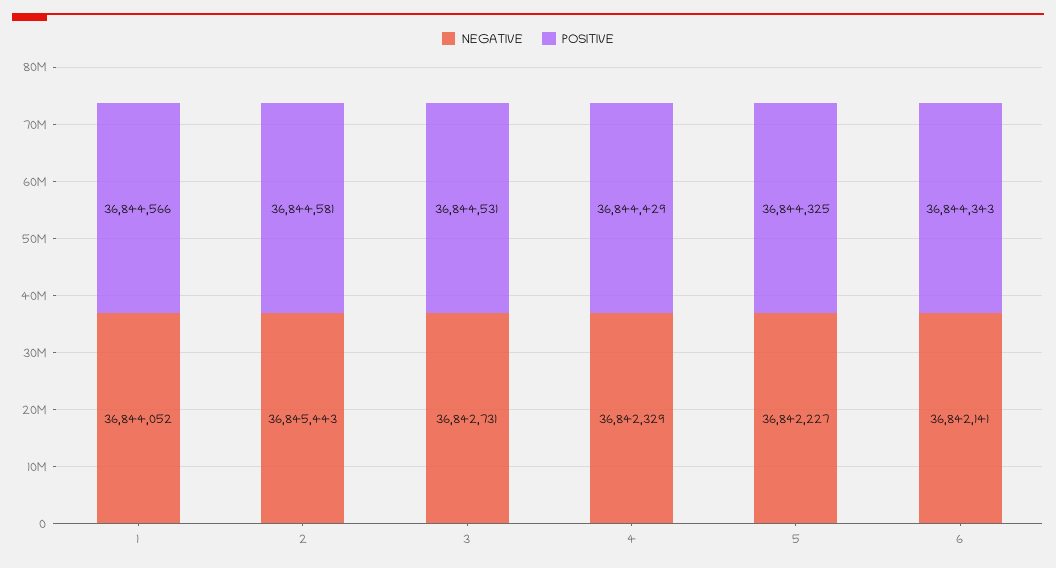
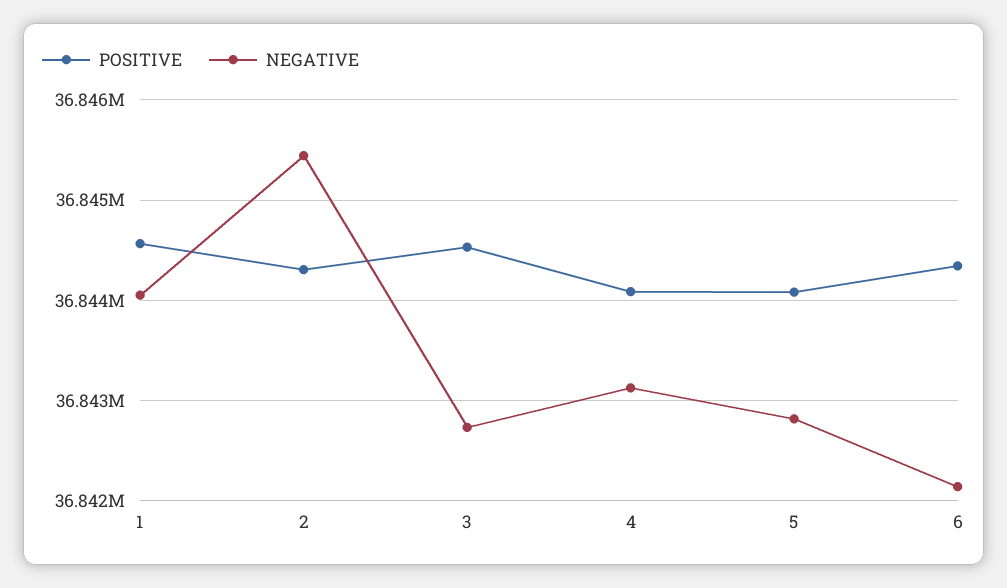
  {
    "NEGATIVE": {
      "1": 36844052,
      "2": 36845443,
      "3": 36842731,
-     "4": 36842329,
+     "4": 36843100,
-     "5": 36842227,
+     "5": 36842800,
      "6": 36842141
    },
    "POSITIVE": {
      "1": 36844566,
-     "2": 36844581,
+     "2": 36844300,
      "3": 36844531,
-     "4": 36844429,
+     "4": 36844100,
-     "5": 36844325,
+     "5": 36844100,
      "6": 36844343
    }
  }

